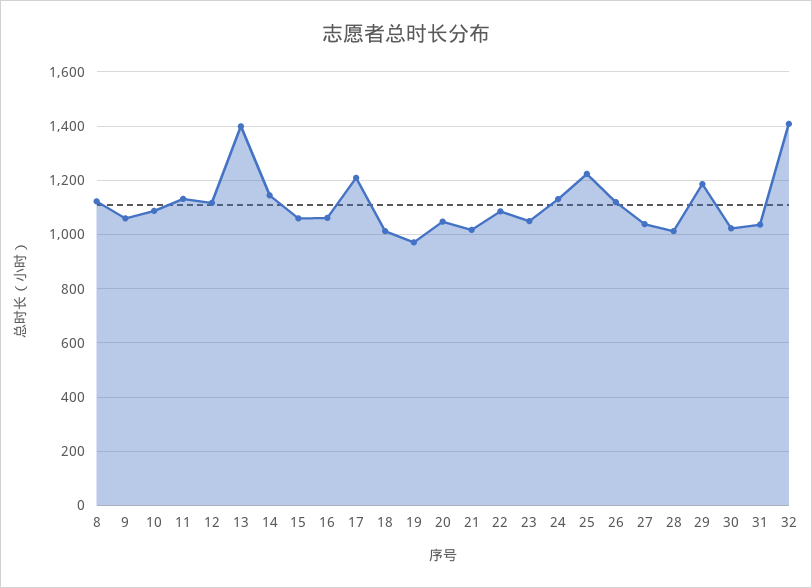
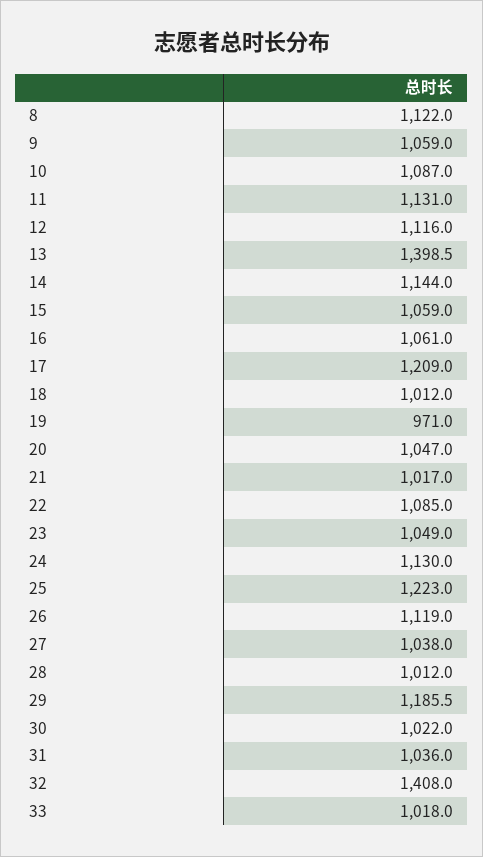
  {
    "8": 1122,
    "9": 1059,
    "10": 1087,
    "11": 1131,
    "12": 1116,
    "13": 1398.5,
    "14": 1144,
    "15": 1059,
    "16": 1061,
    "17": 1209,
    "18": 1012,
    "19": 971,
    "20": 1047,
    "21": 1017,
    "22": 1085,
    "23": 1049,
    "24": 1130,
    "25": 1223,
    "26": 1119,
    "27": 1038,
    "28": 1012,
    "29": 1185.5,
    "30": 1022,
    "31": 1036,
-   "32": 1408
+   "32": 1408,
+   "33": 1018
  }

